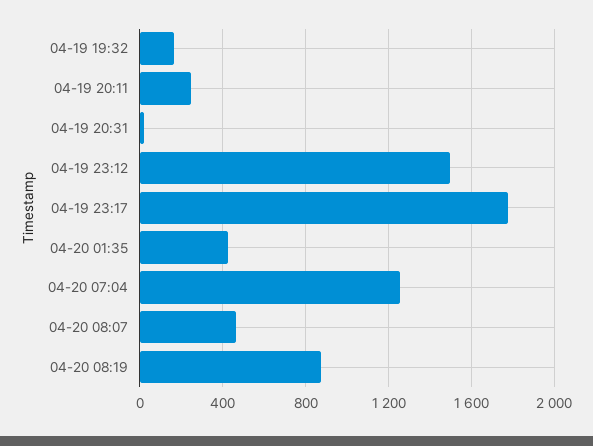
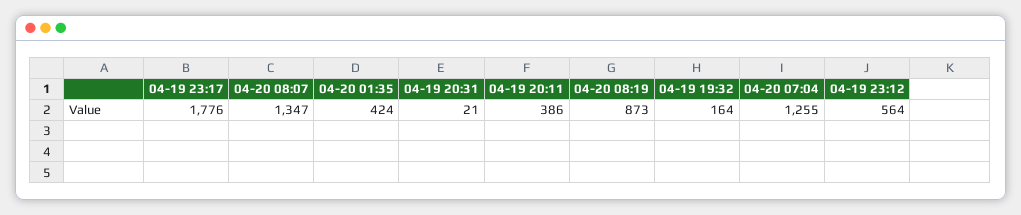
  {
    "04-19 19:32": 164,
-   "04-19 20:11": 250,
+   "04-19 20:11": 386,
    "04-19 20:31": 21,
-   "04-19 23:12": 1500,
+   "04-19 23:12": 564,
    "04-19 23:17": 1776,
    "04-20 01:35": 424,
    "04-20 07:04": 1255,
-   "04-20 08:07": 450,
+   "04-20 08:07": 1347,
    "04-20 08:19": 873
  }

